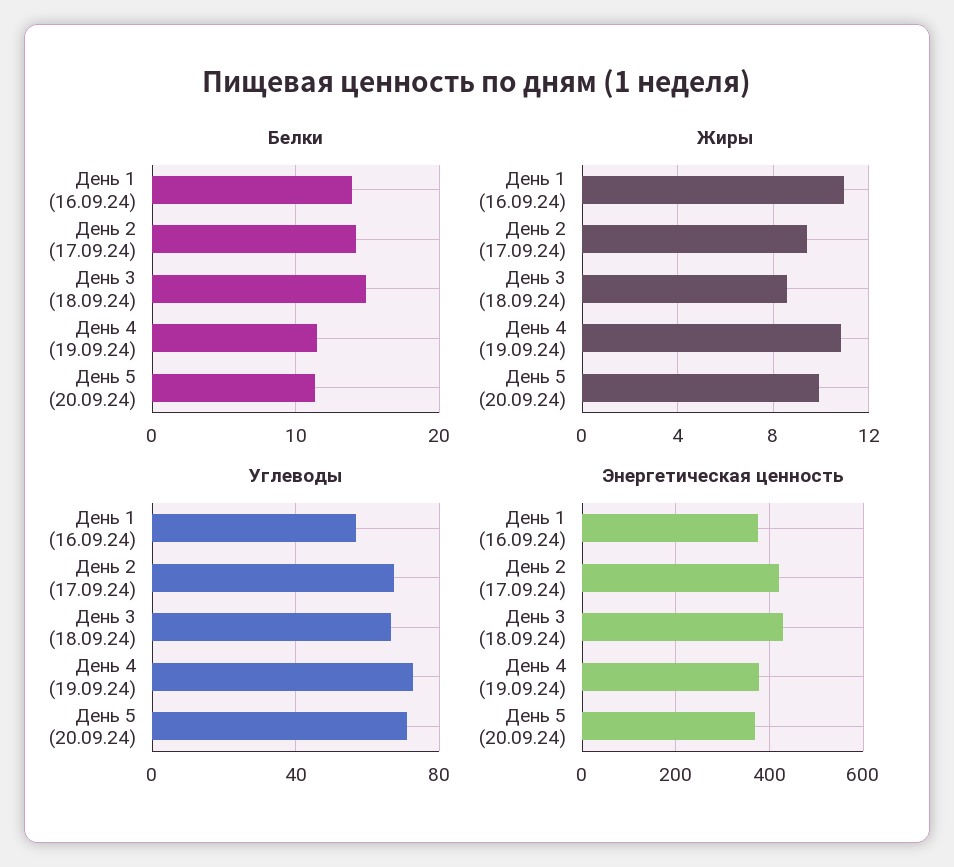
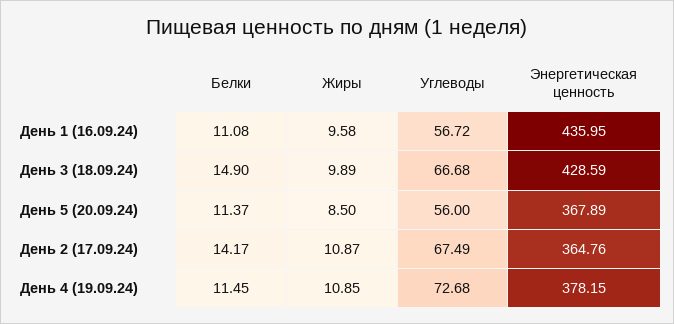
  {
    "Белки": {
-     "День 1 (16.09.24)": 14,
+     "День 1 (16.09.24)": 11.08,
      "День 2 (17.09.24)": 14.17,
      "День 3 (18.09.24)": 14.9,
      "День 4 (19.09.24)": 11.45,
      "День 5 (20.09.24)": 11.37
    },
    "Жиры": {
-     "День 1 (16.09.24)": 11,
+     "День 1 (16.09.24)": 9.58,
-     "День 2 (17.09.24)": 9.5,
+     "День 2 (17.09.24)": 10.87,
-     "День 3 (18.09.24)": 8.5,
+     "День 3 (18.09.24)": 9.89,
      "День 4 (19.09.24)": 10.85,
-     "День 5 (20.09.24)": 10
+     "День 5 (20.09.24)": 8.5
    },
    "Углеводы": {
      "День 1 (16.09.24)": 56.72,
      "День 2 (17.09.24)": 67.49,
      "День 3 (18.09.24)": 66.68,
      "День 4 (19.09.24)": 72.68,
-     "День 5 (20.09.24)": 70
+     "День 5 (20.09.24)": 56
    },
    "Энергетическая ценность": {
-     "День 1 (16.09.24)": 380,
+     "День 1 (16.09.24)": 435.95,
-     "День 2 (17.09.24)": 420,
+     "День 2 (17.09.24)": 364.76,
      "День 3 (18.09.24)": 428.59,
      "День 4 (19.09.24)": 378.15,
      "День 5 (20.09.24)": 367.89
    }
  }

